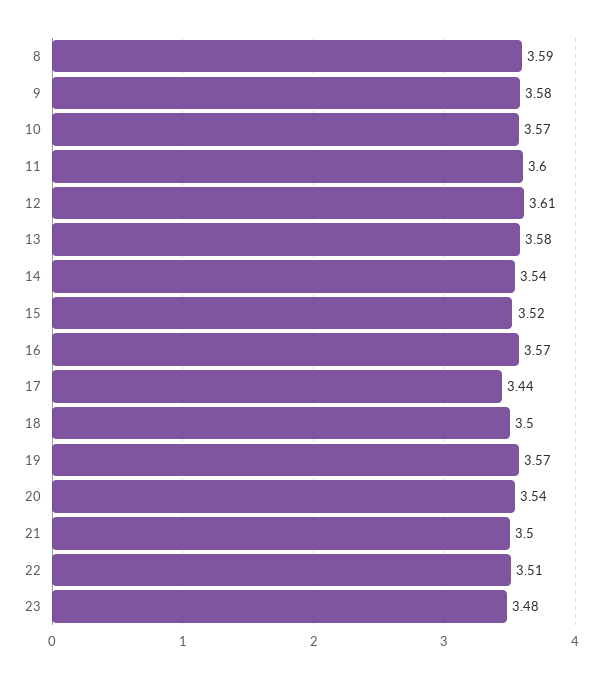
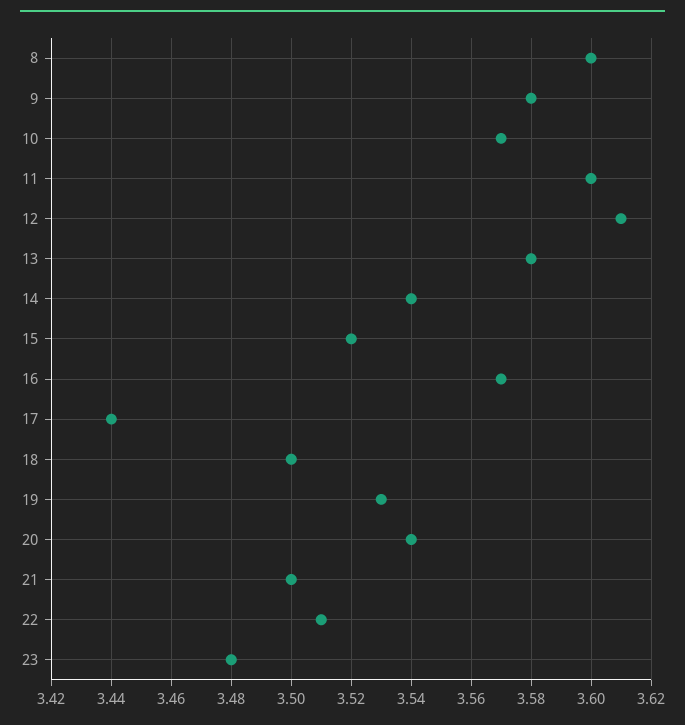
  {
-   "8": 3.59,
+   "8": 3.6,
    "9": 3.58,
    "10": 3.57,
    "11": 3.6,
    "12": 3.61,
    "13": 3.58,
    "14": 3.54,
    "15": 3.52,
    "16": 3.57,
    "17": 3.44,
    "18": 3.5,
-   "19": 3.57,
+   "19": 3.53,
    "20": 3.54,
    "21": 3.5,
    "22": 3.51,
    "23": 3.48
  }

